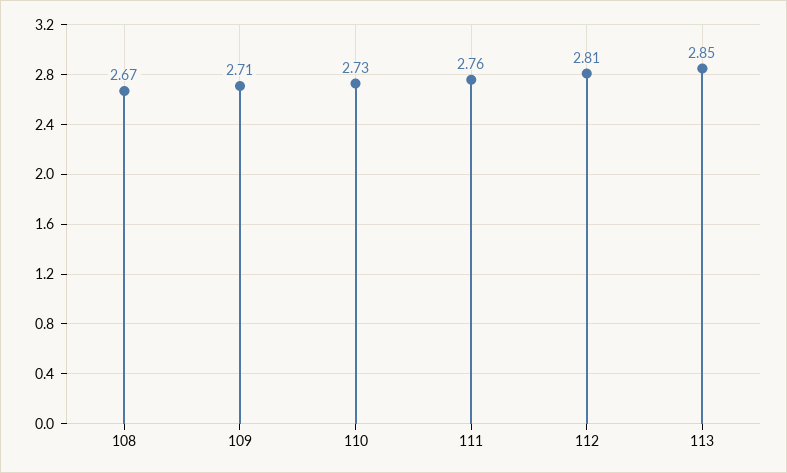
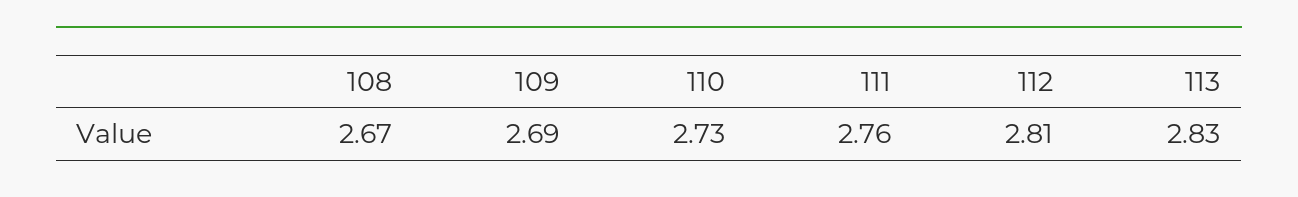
  {
    "108": 2.67,
-   "109": 2.71,
+   "109": 2.69,
    "110": 2.73,
    "111": 2.76,
    "112": 2.81,
-   "113": 2.85
+   "113": 2.83
  }

